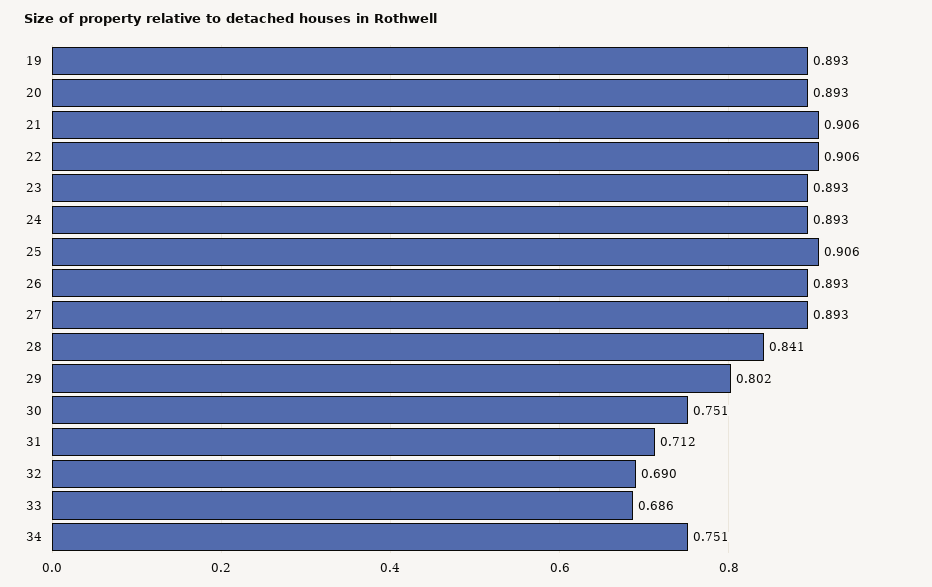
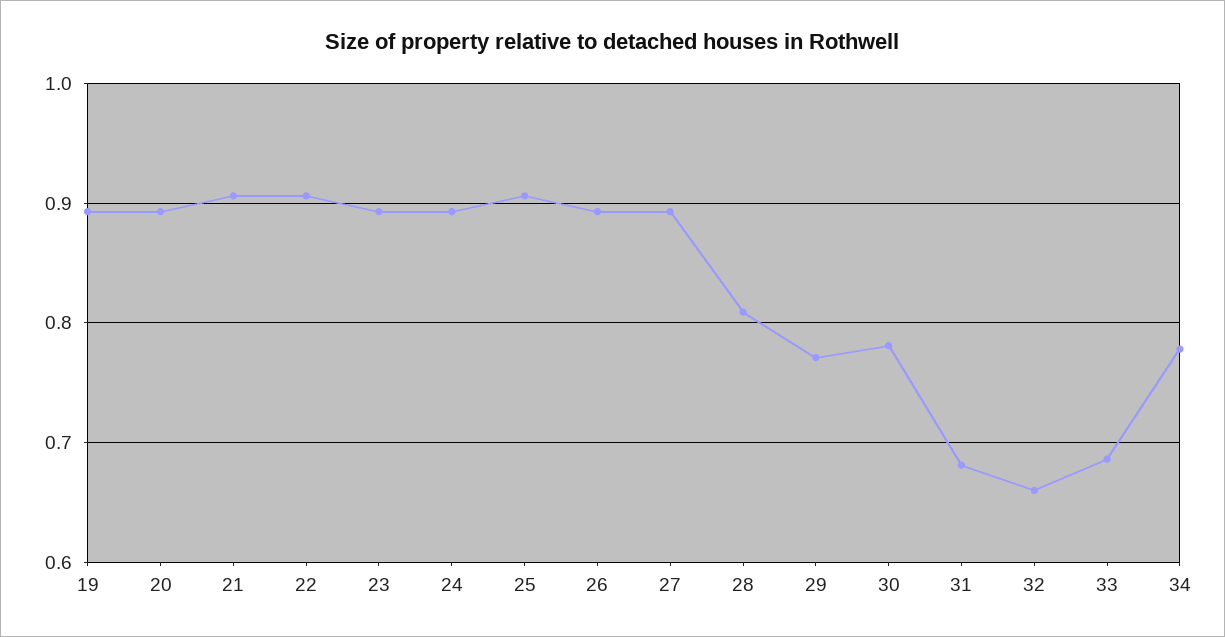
  {
    "19": 0.893,
    "20": 0.893,
    "21": 0.906,
    "22": 0.906,
    "23": 0.893,
    "24": 0.893,
    "25": 0.906,
    "26": 0.893,
    "27": 0.893,
-   "28": 0.841,
+   "28": 0.81,
-   "29": 0.802,
+   "29": 0.77,
-   "30": 0.751,
+   "30": 0.78,
-   "31": 0.712,
+   "31": 0.68,
-   "32": 0.69,
+   "32": 0.66,
    "33": 0.686,
-   "34": 0.751
+   "34": 0.78
  }

